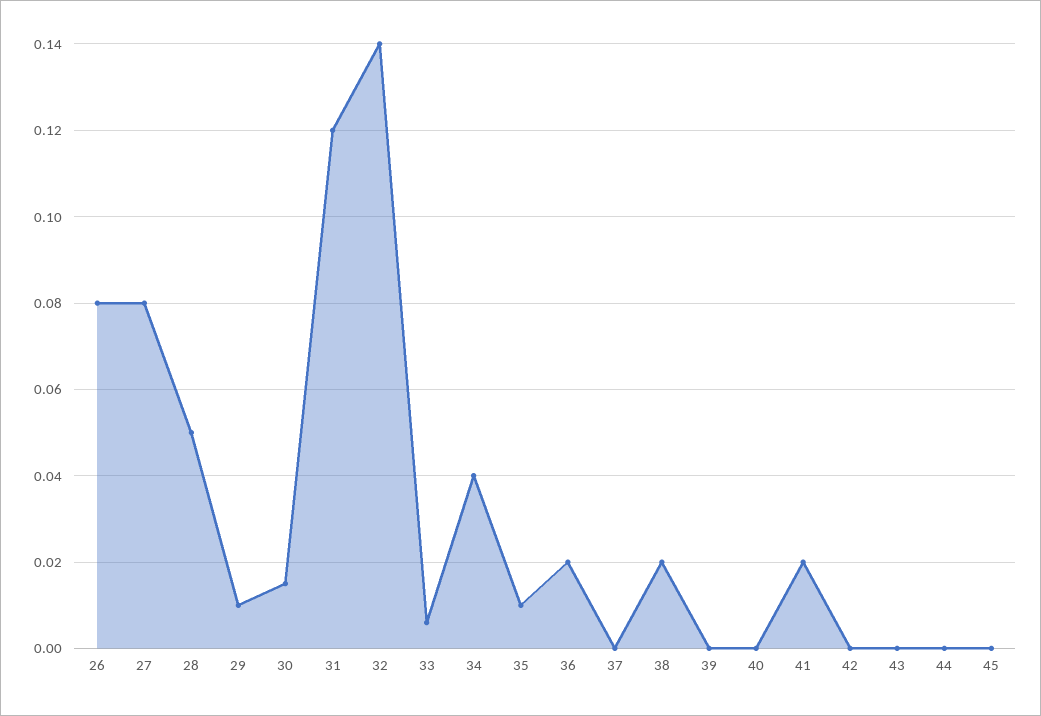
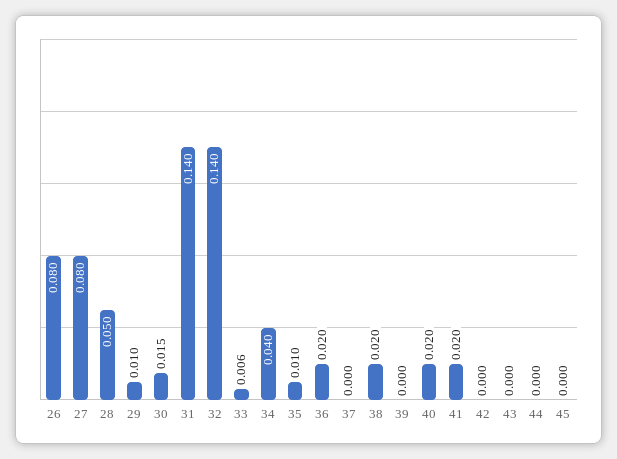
  {
    "26": 0.08,
    "27": 0.08,
    "28": 0.05,
    "29": 0.01,
    "30": 0.015,
-   "31": 0.12,
+   "31": 0.14,
    "32": 0.14,
    "33": 0.006,
    "34": 0.04,
    "35": 0.01,
    "36": 0.02,
    "37": 0,
    "38": 0.02,
    "39": 0,
-   "40": 0,
+   "40": 0.02,
    "41": 0.02,
    "42": 0,
    "43": 0,
    "44": 0,
    "45": 0
  }

